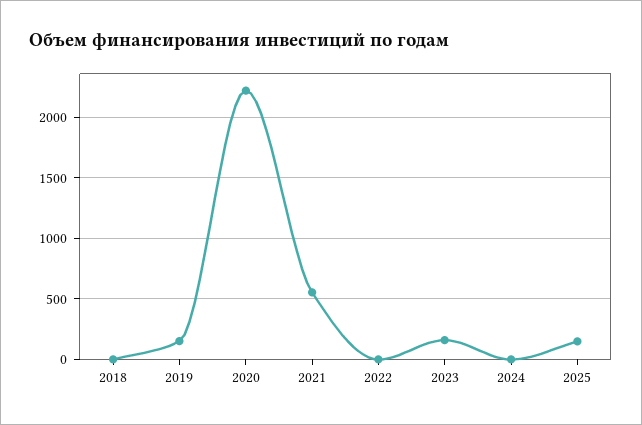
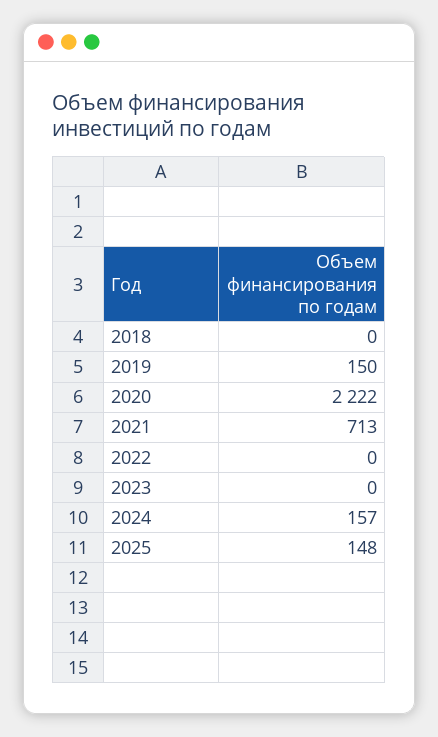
  {
    "2018": 0,
    "2019": 150,
    "2020": 2222,
-   "2021": 550,
+   "2021": 713,
    "2022": 0,
-   "2023": 150,
+   "2023": 0,
-   "2024": 0,
+   "2024": 157,
    "2025": 148
  }

